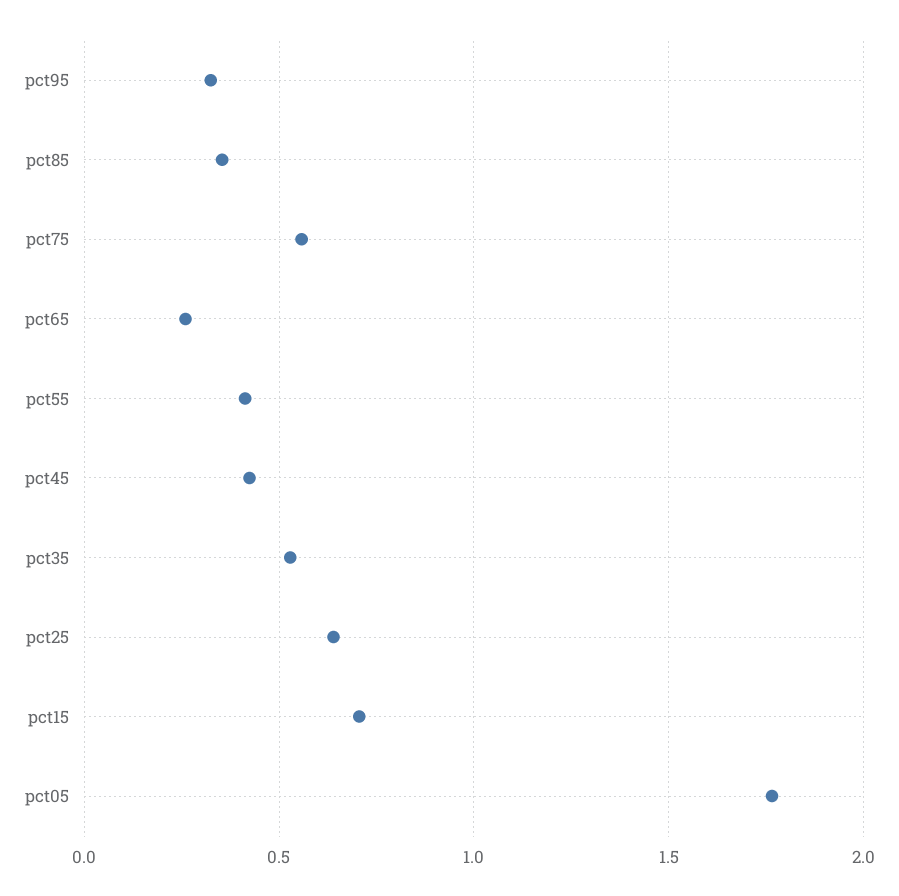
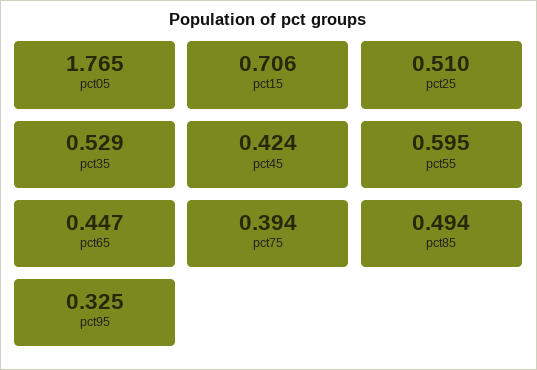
  {
    "pct95": 0.325,
-   "pct85": 0.35,
+   "pct85": 0.494,
-   "pct75": 0.55,
+   "pct75": 0.394,
-   "pct65": 0.25,
+   "pct65": 0.447,
-   "pct55": 0.4,
+   "pct55": 0.595,
    "pct45": 0.424,
    "pct35": 0.529,
-   "pct25": 0.65,
+   "pct25": 0.51,
    "pct15": 0.706,
    "pct05": 1.765
  }

